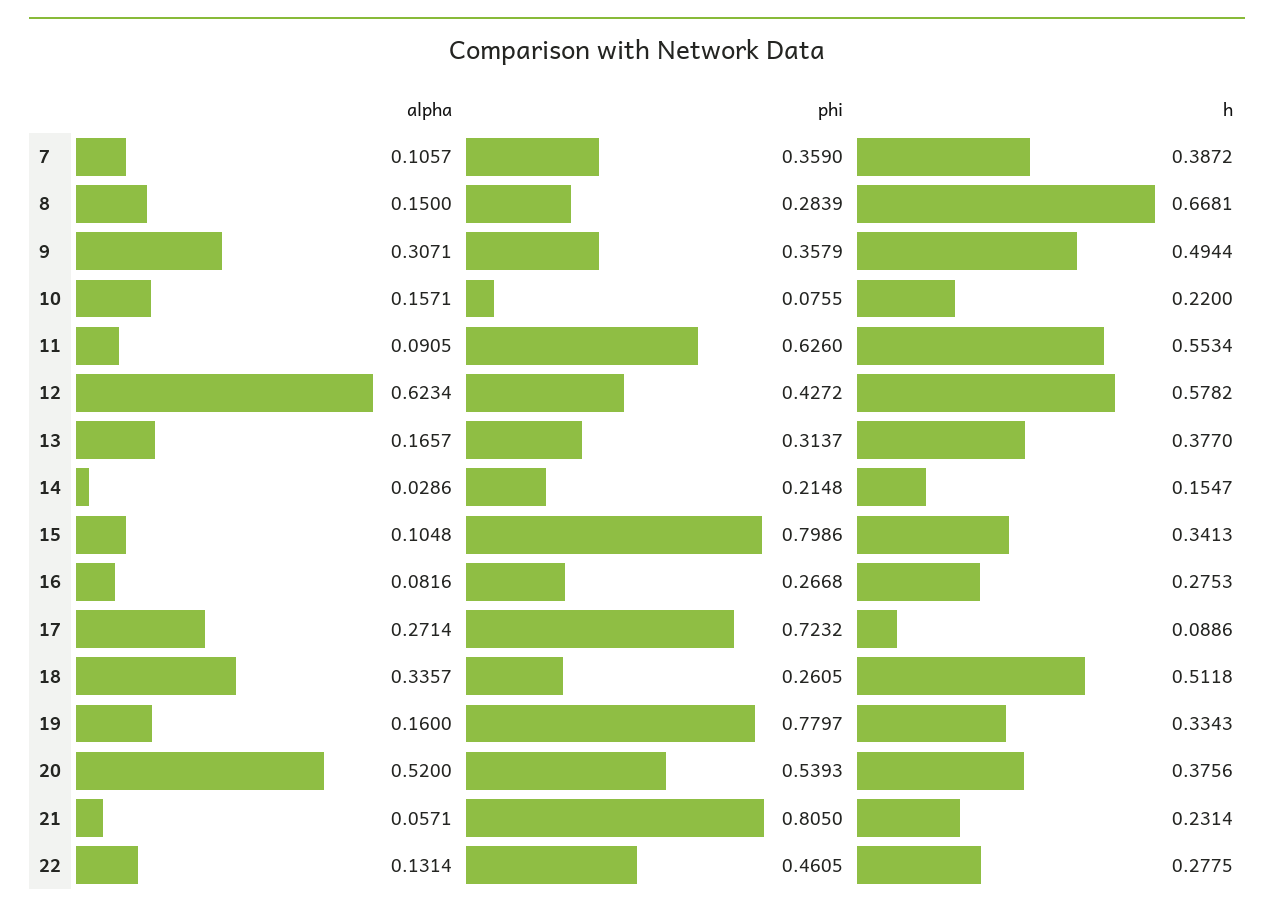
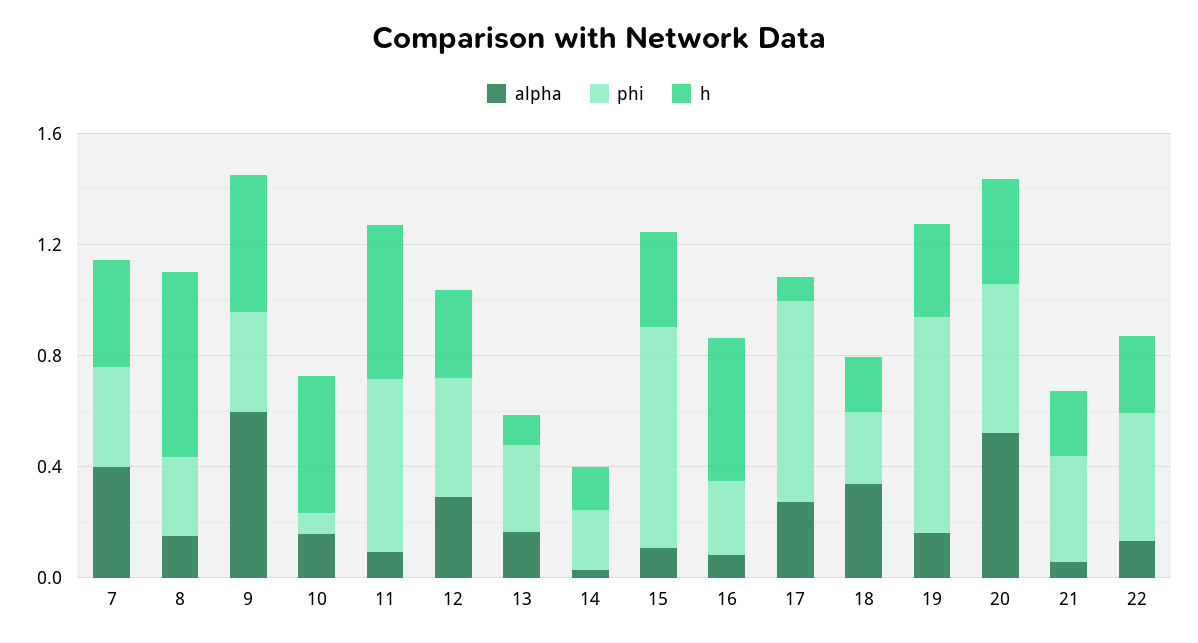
  {
    "alpha": {
-     "7": 0.1057,
+     "7": 0.4,
      "8": 0.15,
-     "9": 0.3071,
+     "9": 0.6,
      "10": 0.1571,
      "11": 0.0905,
-     "12": 0.6234,
+     "12": 0.3,
      "13": 0.1657,
      "14": 0.0286,
      "15": 0.1048,
      "16": 0.0816,
      "17": 0.2714,
      "18": 0.3357,
      "19": 0.16,
      "20": 0.52,
      "21": 0.0571,
      "22": 0.1314
    },
    "phi": {
      "7": 0.359,
      "8": 0.2839,
      "9": 0.3579,
      "10": 0.0755,
      "11": 0.626,
      "12": 0.4272,
      "13": 0.3137,
      "14": 0.2148,
      "15": 0.7986,
      "16": 0.2668,
      "17": 0.7232,
      "18": 0.2605,
      "19": 0.7797,
      "20": 0.5393,
-     "21": 0.805,
+     "21": 0.4,
      "22": 0.4605
    },
    "h": {
      "7": 0.3872,
      "8": 0.6681,
      "9": 0.4944,
-     "10": 0.22,
+     "10": 0.5,
      "11": 0.5534,
-     "12": 0.5782,
+     "12": 0.3,
-     "13": 0.377,
+     "13": 0.1,
      "14": 0.1547,
      "15": 0.3413,
-     "16": 0.2753,
+     "16": 0.5,
      "17": 0.0886,
-     "18": 0.5118,
+     "18": 0.2,
      "19": 0.3343,
      "20": 0.3756,
      "21": 0.2314,
      "22": 0.2775
    }
  }

